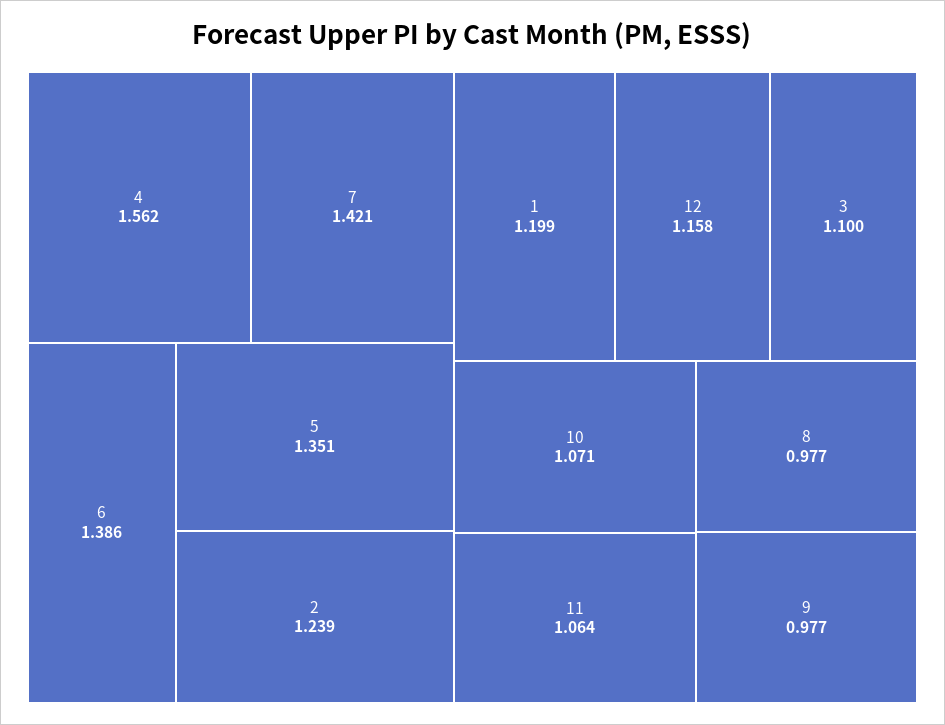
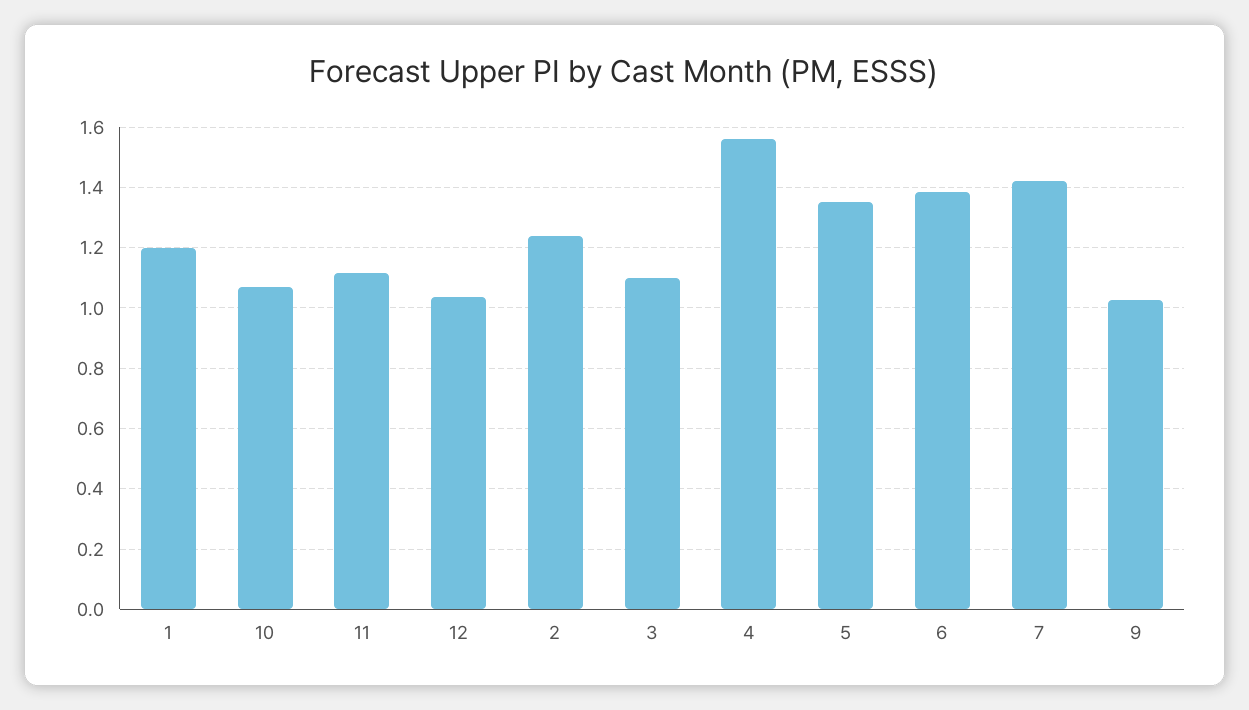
  {
    "4": 1.562,
    "7": 1.421,
    "6": 1.386,
    "5": 1.351,
    "2": 1.239,
    "1": 1.199,
-   "12": 1.158,
+   "12": 1.04,
    "3": 1.1,
    "10": 1.071,
-   "11": 1.064,
+   "11": 1.12,
-   "8": 0.977,
-   "9": 0.977
+   "9": 1.02
  }

